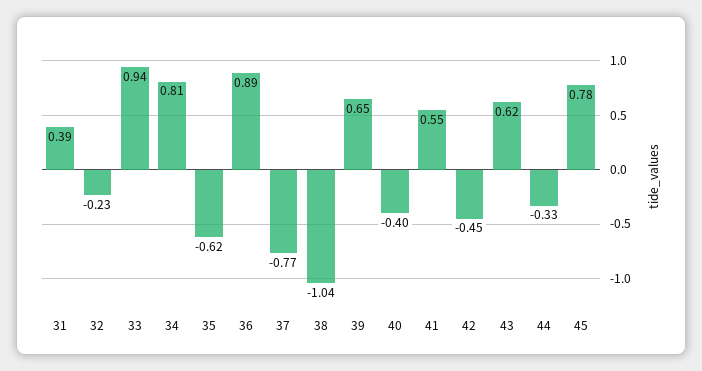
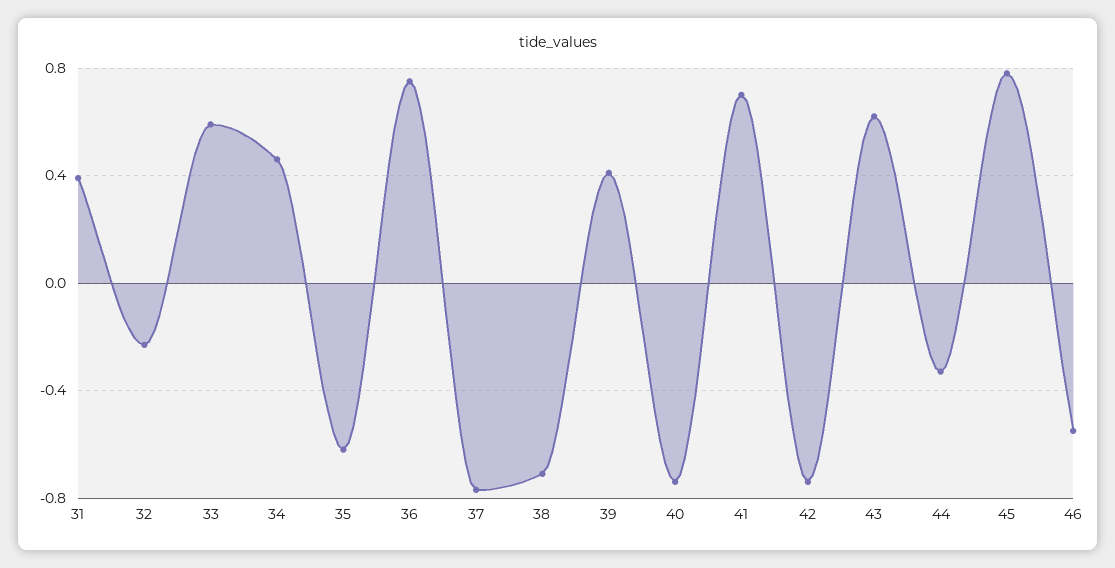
  {
    "31": 0.39,
    "32": -0.23,
-   "33": 0.94,
+   "33": 0.6,
-   "34": 0.81,
+   "34": 0.45,
    "35": -0.62,
-   "36": 0.89,
+   "36": 0.75,
    "37": -0.77,
-   "38": -1.04,
+   "38": -0.7,
-   "39": 0.65,
+   "39": 0.4,
-   "40": -0.4,
+   "40": -0.75,
-   "41": 0.55,
+   "41": 0.7,
-   "42": -0.45,
+   "42": -0.75,
    "43": 0.62,
    "44": -0.33,
-   "45": 0.78
+   "45": 0.78,
+   "46": -0.55
  }

